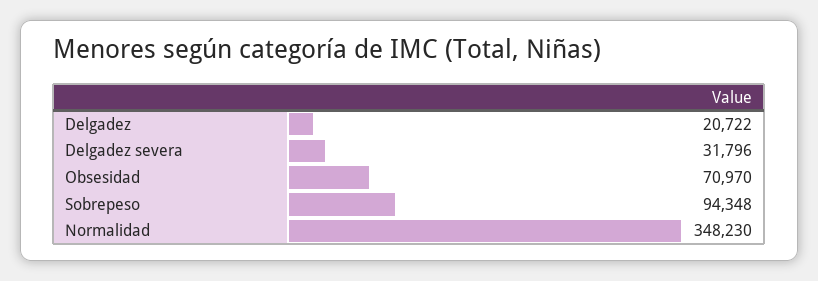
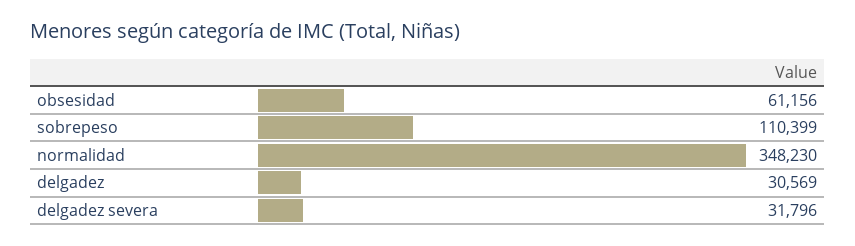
  {
-   "Delgadez": 20722,
+   "Delgadez": 30569,
    "Delgadez severa": 31796,
-   "Obsesidad": 70970,
+   "Obsesidad": 61156,
-   "Sobrepeso": 94348,
+   "Sobrepeso": 110399,
    "Normalidad": 348230
  }

